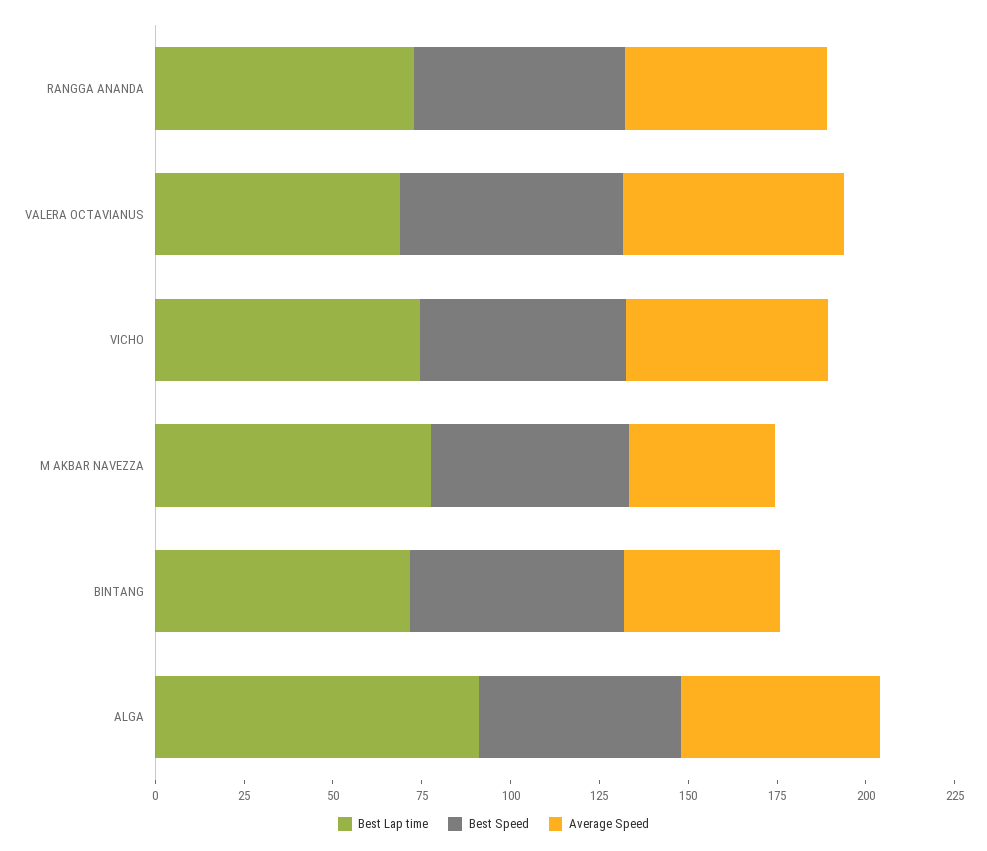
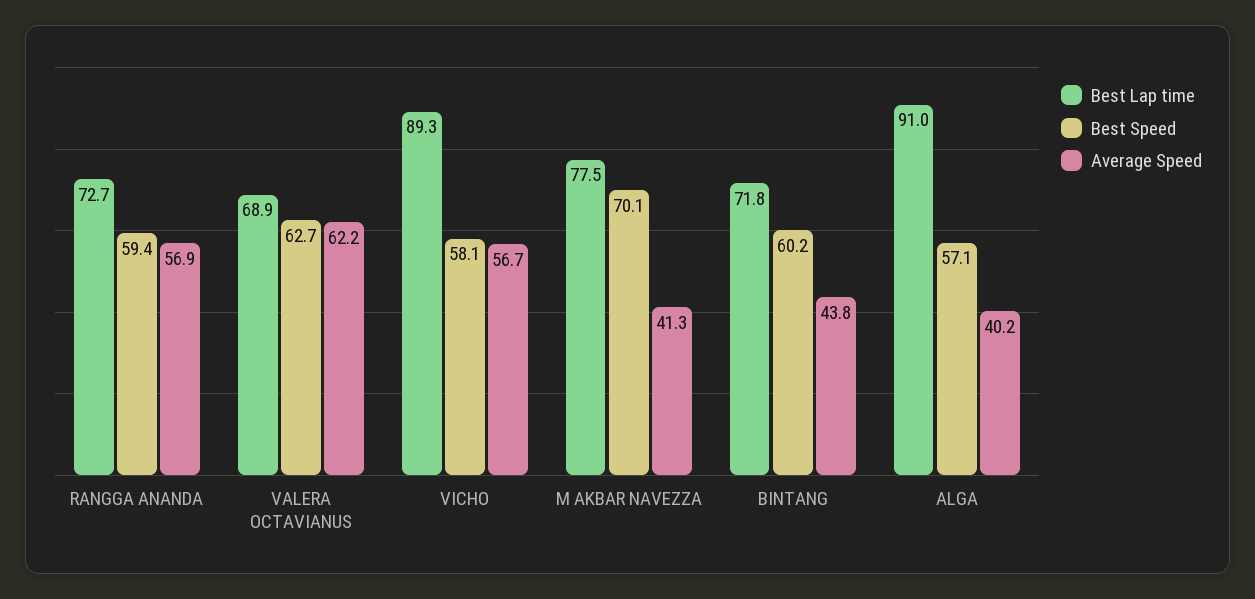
  {
    "Best Lap time": {
      "RANGGA ANANDA": 72.7,
      "VALERA OCTAVIANUS": 68.9,
-     "VICHO": 75,
+     "VICHO": 89.3,
      "M AKBAR NAVEZZA": 77.5,
      "BINTANG": 71.8,
      "ALGA": 91
    },
    "Best Speed": {
      "RANGGA ANANDA": 59.4,
      "VALERA OCTAVIANUS": 62.7,
      "VICHO": 58.1,
-     "M AKBAR NAVEZZA": 55,
+     "M AKBAR NAVEZZA": 70.1,
      "BINTANG": 60.2,
      "ALGA": 57.1
    },
    "Average Speed": {
      "RANGGA ANANDA": 56.9,
      "VALERA OCTAVIANUS": 62.2,
      "VICHO": 56.7,
      "M AKBAR NAVEZZA": 41.3,
      "BINTANG": 43.8,
-     "ALGA": 55
+     "ALGA": 40.2
    }
  }

